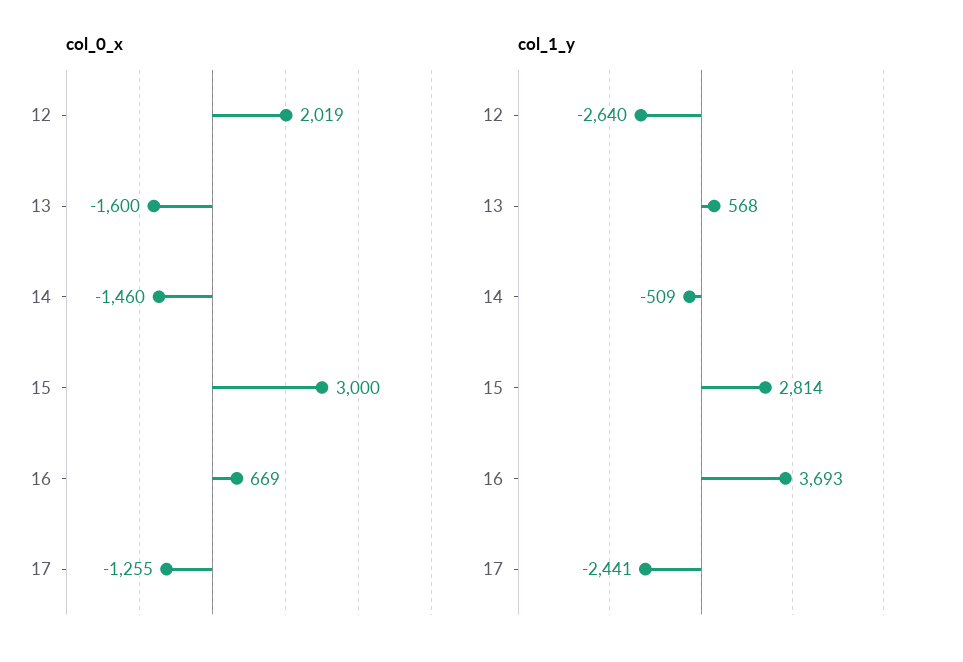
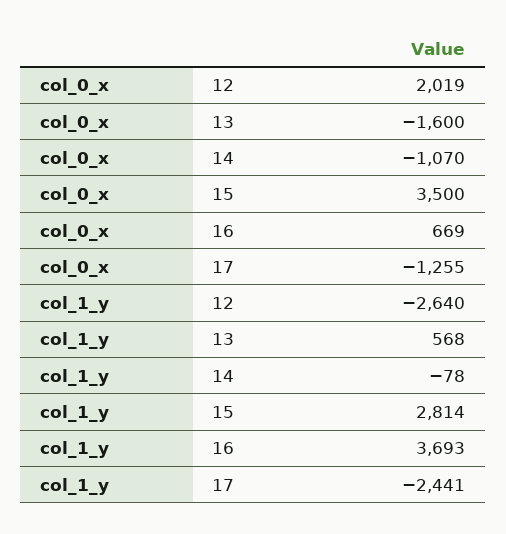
  {
    "col_0_x": {
      "12": 2019,
      "13": -1600,
-     "14": -1460,
+     "14": -1070,
-     "15": 3000,
+     "15": 3500,
      "16": 669,
      "17": -1255
    },
    "col_1_y": {
      "12": -2640,
      "13": 568,
-     "14": -509,
+     "14": -78,
      "15": 2814,
      "16": 3693,
      "17": -2441
    }
  }

